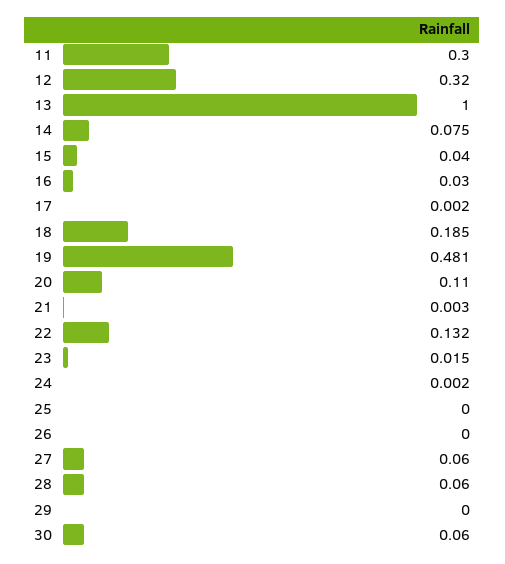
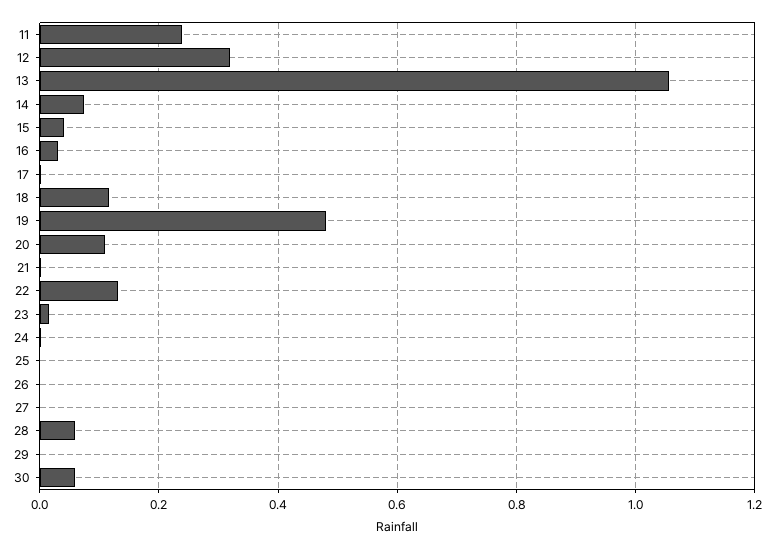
  {
-   "11": 0.3,
+   "11": 0.24,
    "12": 0.32,
-   "13": 1,
+   "13": 1.06,
    "14": 0.075,
    "15": 0.04,
    "16": 0.03,
    "17": 0.002,
-   "18": 0.185,
+   "18": 0.12,
    "19": 0.481,
    "20": 0.11,
    "21": 0.003,
    "22": 0.132,
    "23": 0.015,
    "24": 0.002,
    "25": 0,
    "26": 0,
-   "27": 0.06,
+   "27": 0,
    "28": 0.06,
    "29": 0,
    "30": 0.06
  }

